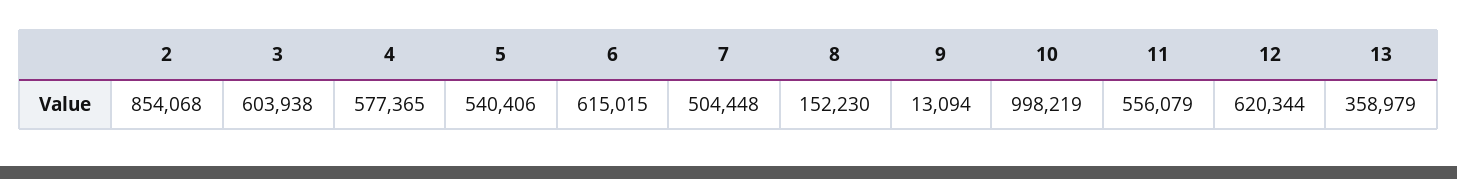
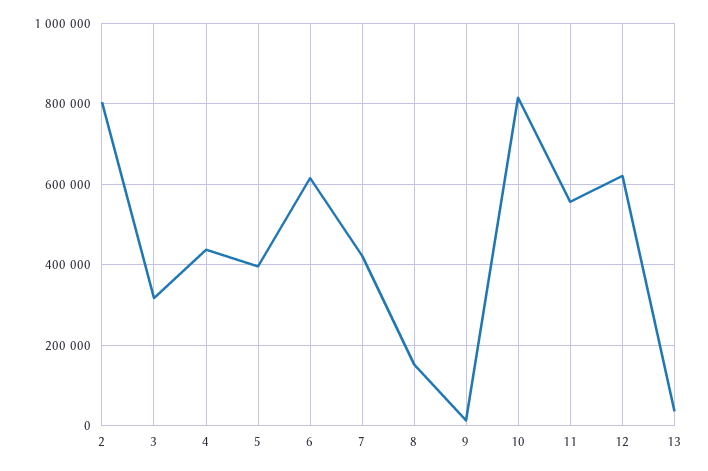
  {
-   "2": 854068,
+   "2": 800000,
-   "3": 603938,
+   "3": 320000,
-   "4": 577365,
+   "4": 440000,
-   "5": 540406,
+   "5": 400000,
    "6": 615015,
-   "7": 504448,
+   "7": 420000,
    "8": 152230,
    "9": 13094,
-   "10": 998219,
+   "10": 820000,
    "11": 556079,
    "12": 620344,
-   "13": 358979
+   "13": 40000
  }

